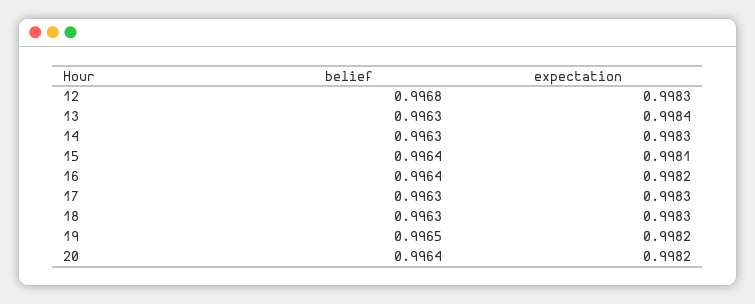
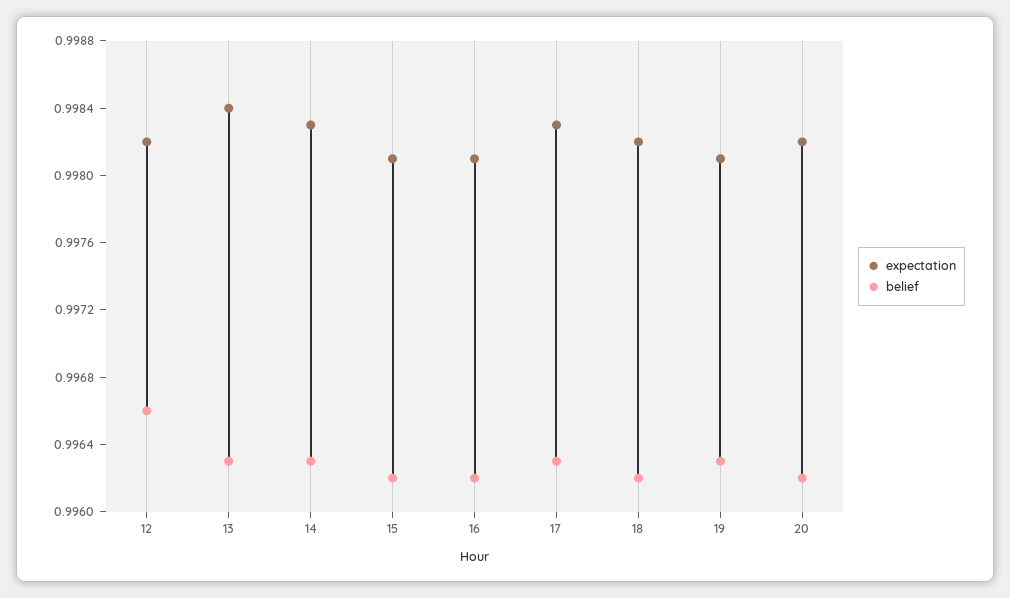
  {
    "belief": {
-     "12": 0.9968,
+     "12": 0.9966,
      "13": 0.9963,
      "14": 0.9963,
-     "15": 0.9964,
+     "15": 0.9962,
-     "16": 0.9964,
+     "16": 0.9962,
      "17": 0.9963,
-     "18": 0.9963,
+     "18": 0.9962,
-     "19": 0.9965,
+     "19": 0.9963,
-     "20": 0.9964
+     "20": 0.9962
    },
    "expectation": {
-     "12": 0.9983,
+     "12": 0.9982,
      "13": 0.9984,
      "14": 0.9983,
      "15": 0.9981,
-     "16": 0.9982,
+     "16": 0.9981,
      "17": 0.9983,
-     "18": 0.9983,
+     "18": 0.9982,
-     "19": 0.9982,
+     "19": 0.9981,
      "20": 0.9982
    }
  }

